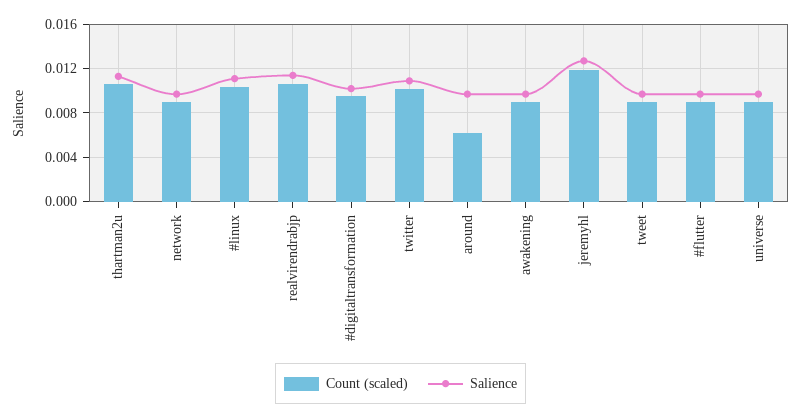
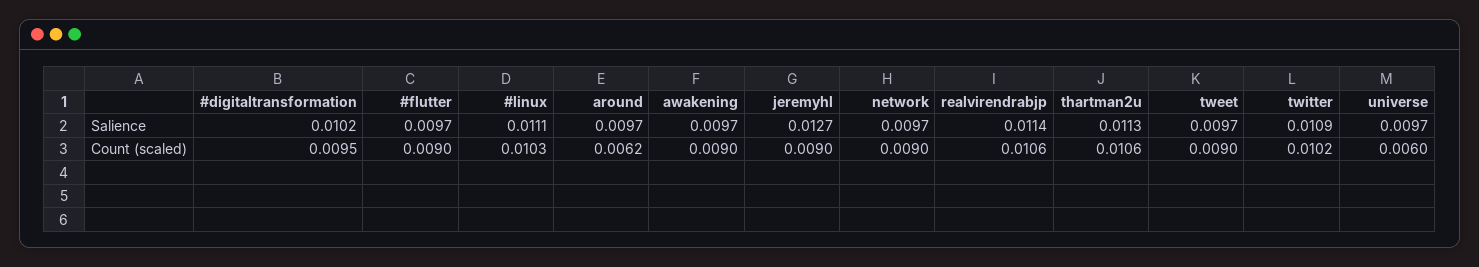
  {
    "Count (scaled)": {
      "thartman2u": 0.0106,
      "network": 0.009,
      "#linux": 0.0103,
      "realvirendrabjp": 0.0106,
      "#digitaltransformation": 0.0095,
      "twitter": 0.0102,
      "around": 0.0062,
      "awakening": 0.009,
-     "jeremyhl": 0.012,
+     "jeremyhl": 0.009,
      "tweet": 0.009,
      "#flutter": 0.009,
-     "universe": 0.009
+     "universe": 0.006
    },
    "Salience": {
      "thartman2u": 0.0113,
      "network": 0.0097,
      "#linux": 0.0111,
      "realvirendrabjp": 0.0114,
      "#digitaltransformation": 0.0102,
      "twitter": 0.0109,
      "around": 0.0097,
      "awakening": 0.0097,
      "jeremyhl": 0.0127,
      "tweet": 0.0097,
      "#flutter": 0.0097,
      "universe": 0.0097
    }
  }

